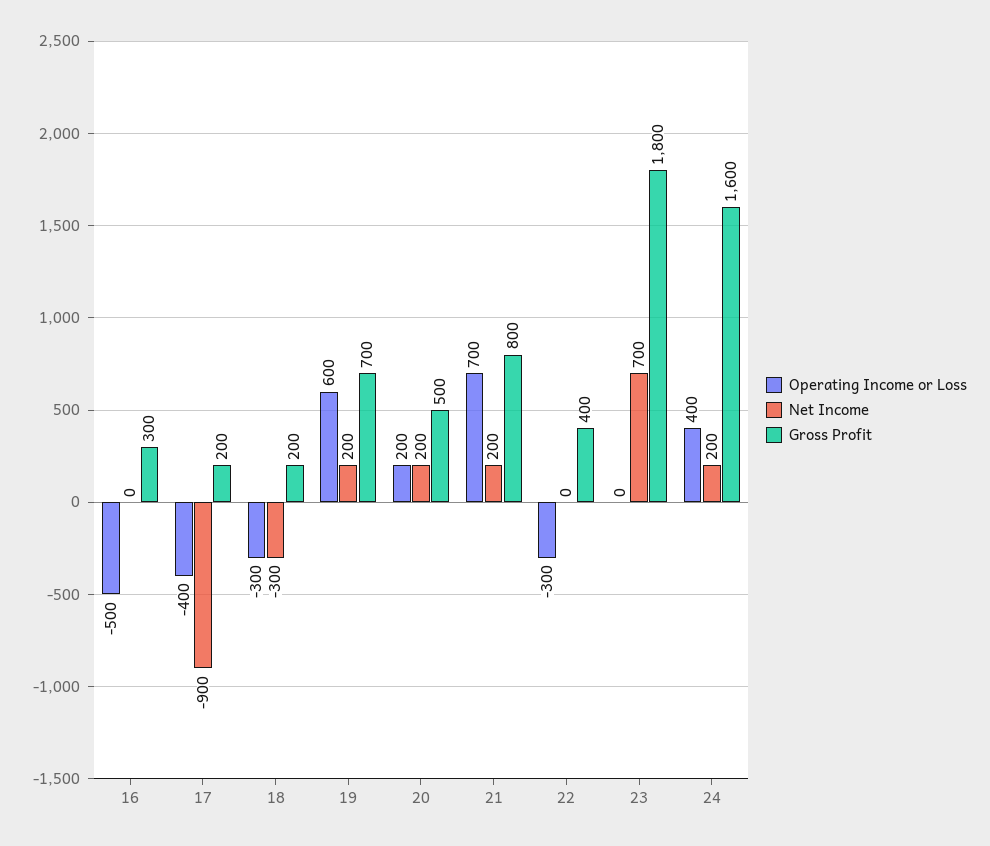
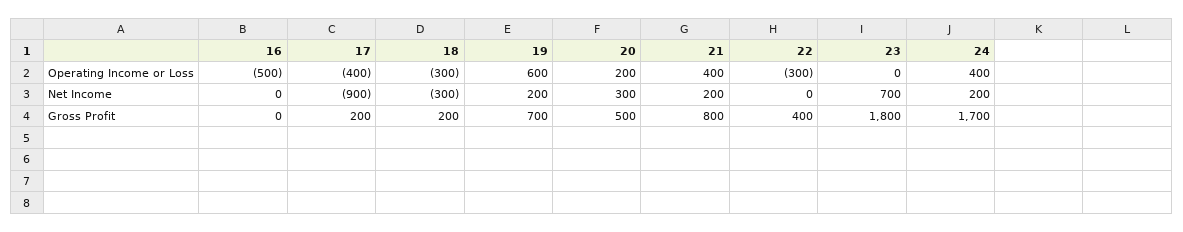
  {
    "Operating Income or Loss": {
      "16": -500,
      "17": -400,
      "18": -300,
      "19": 600,
      "20": 200,
-     "21": 700,
+     "21": 400,
      "22": -300,
      "23": 0,
      "24": 400
    },
    "Net Income": {
      "16": 0,
      "17": -900,
      "18": -300,
      "19": 200,
-     "20": 200,
+     "20": 300,
      "21": 200,
      "22": 0,
      "23": 700,
      "24": 200
    },
    "Gross Profit": {
-     "16": 300,
+     "16": 0,
      "17": 200,
      "18": 200,
      "19": 700,
      "20": 500,
      "21": 800,
      "22": 400,
      "23": 1800,
-     "24": 1600
+     "24": 1700
    }
  }

